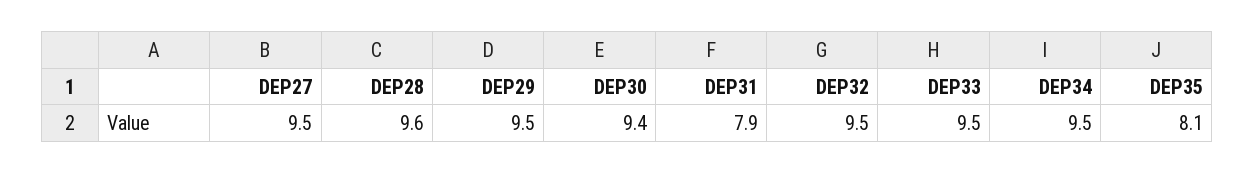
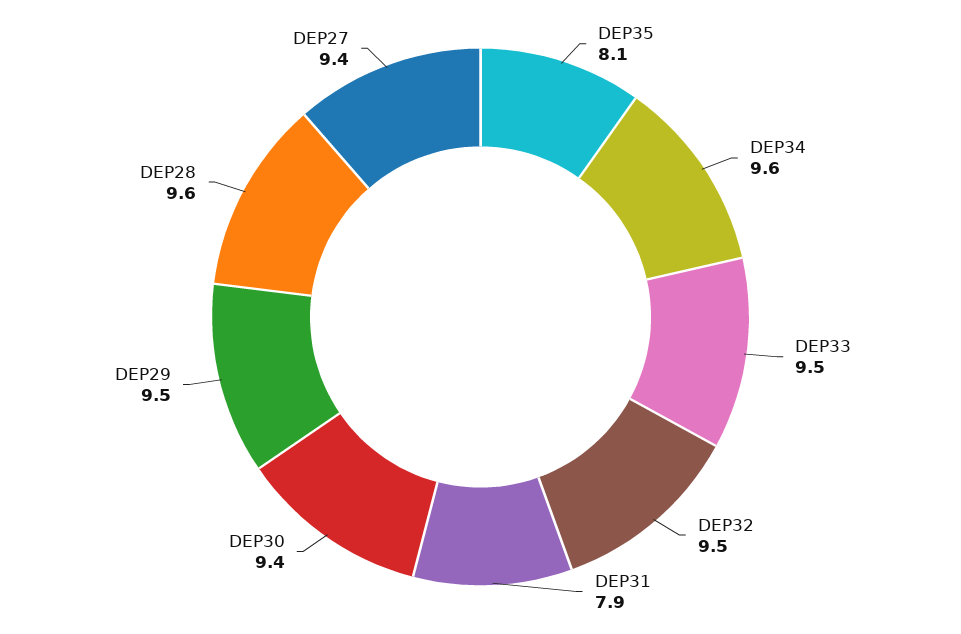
  {
-   "DEP27": 9.5,
+   "DEP27": 9.4,
    "DEP28": 9.6,
    "DEP29": 9.5,
    "DEP30": 9.4,
    "DEP31": 7.9,
    "DEP32": 9.5,
    "DEP33": 9.5,
-   "DEP34": 9.5,
+   "DEP34": 9.6,
    "DEP35": 8.1
  }

